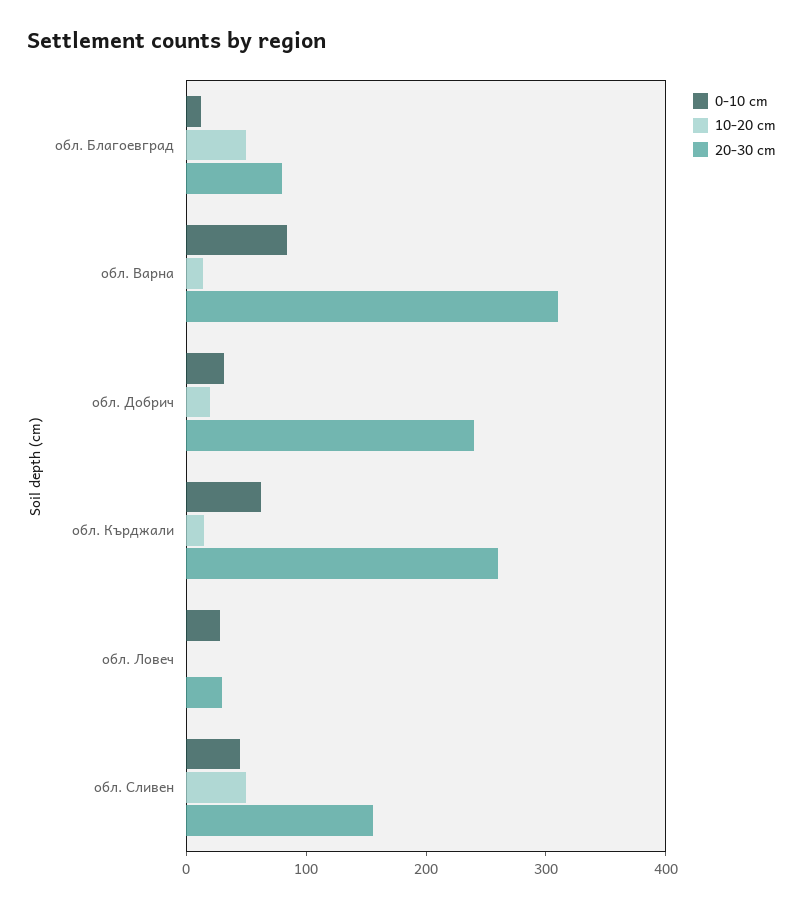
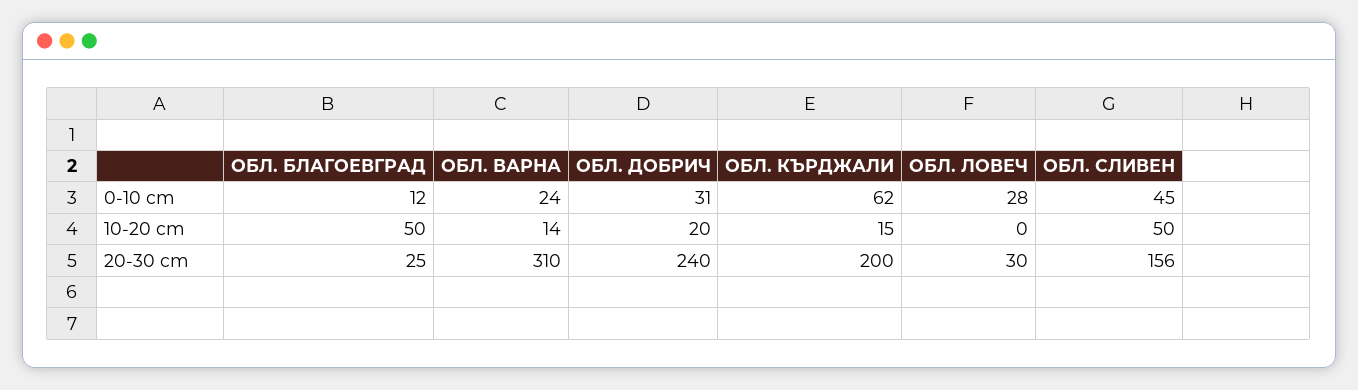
  {
    "0-10 cm": {
      "обл. Благоевград": 12,
-     "обл. Варна": 80,
+     "обл. Варна": 24,
      "обл. Добрич": 31,
      "обл. Кърджали": 62,
      "обл. Ловеч": 28,
      "обл. Сливен": 45
    },
    "10-20 cm": {
      "обл. Благоевград": 50,
      "обл. Варна": 14,
      "обл. Добрич": 20,
      "обл. Кърджали": 15,
      "обл. Ловеч": 0,
      "обл. Сливен": 50
    },
    "20-30 cm": {
-     "обл. Благоевград": 80,
+     "обл. Благоевград": 25,
      "обл. Варна": 310,
      "обл. Добрич": 240,
-     "обл. Кърджали": 260,
+     "обл. Кърджали": 200,
      "обл. Ловеч": 30,
      "обл. Сливен": 156
    }
  }

